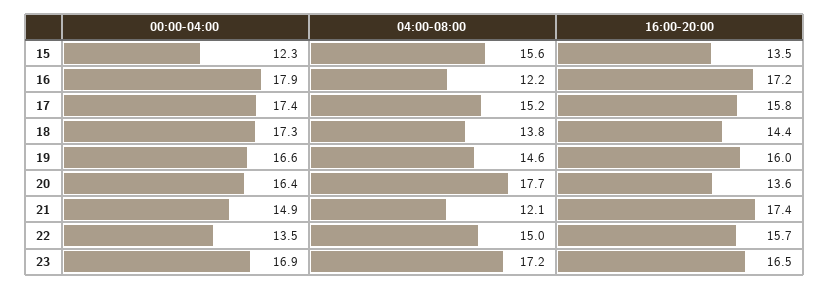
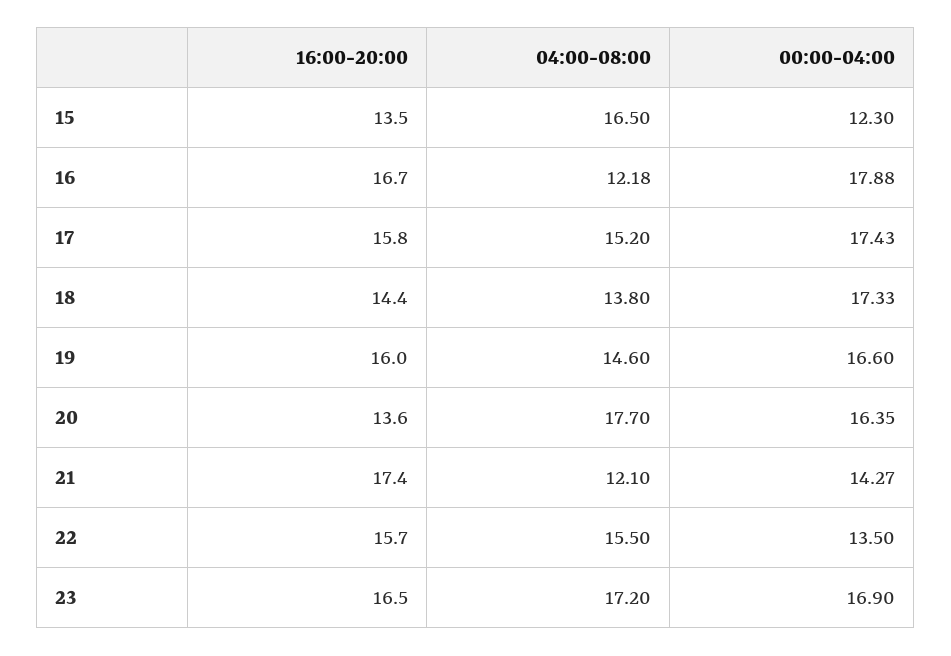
  {
    "00:00-04:00": {
      "15": 12.3,
      "16": 17.88,
      "17": 17.43,
      "18": 17.33,
      "19": 16.6,
      "20": 16.35,
-     "21": 14.9,
+     "21": 14.27,
      "22": 13.5,
      "23": 16.9
    },
    "04:00-08:00": {
-     "15": 15.6,
+     "15": 16.5,
      "16": 12.18,
      "17": 15.2,
      "18": 13.8,
      "19": 14.6,
      "20": 17.7,
      "21": 12.1,
-     "22": 15,
+     "22": 15.5,
      "23": 17.2
    },
    "16:00-20:00": {
      "15": 13.5,
-     "16": 17.2,
+     "16": 16.7,
      "17": 15.8,
      "18": 14.4,
      "19": 16,
      "20": 13.6,
      "21": 17.4,
      "22": 15.7,
      "23": 16.5
    }
  }

